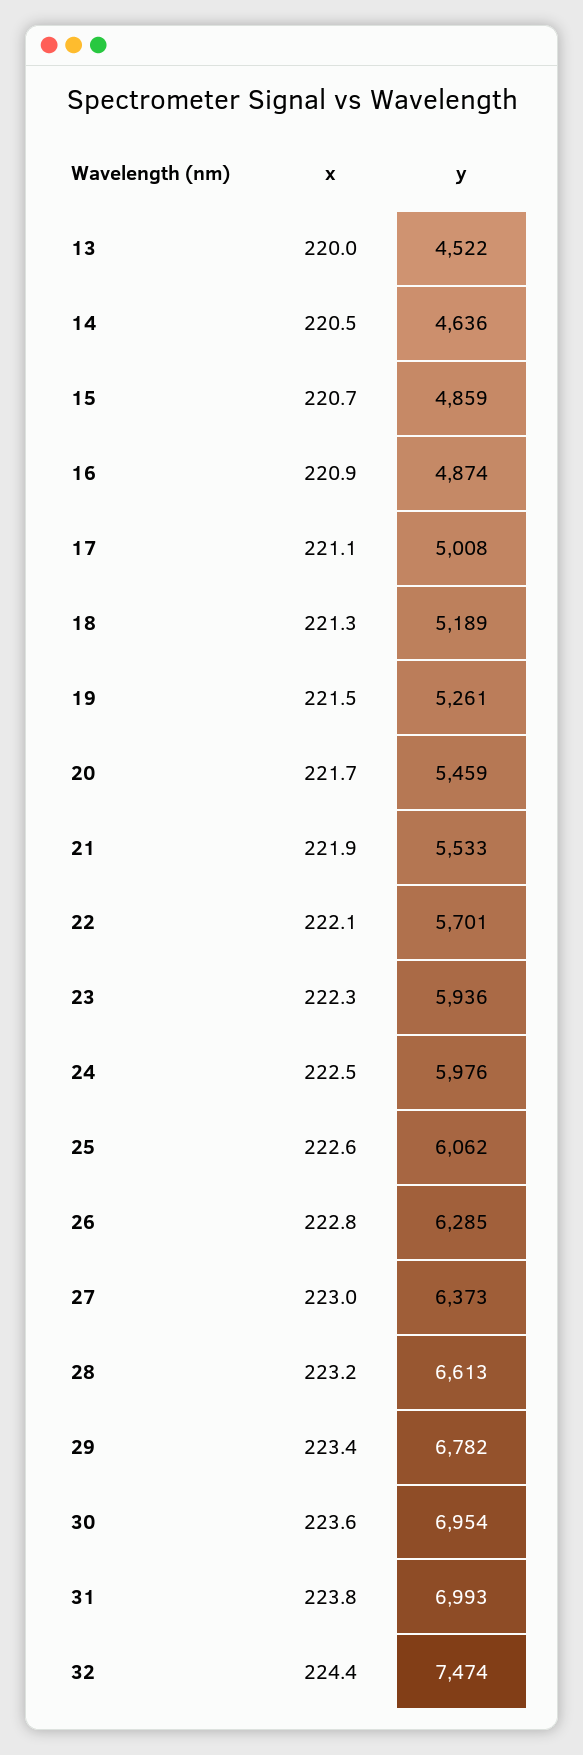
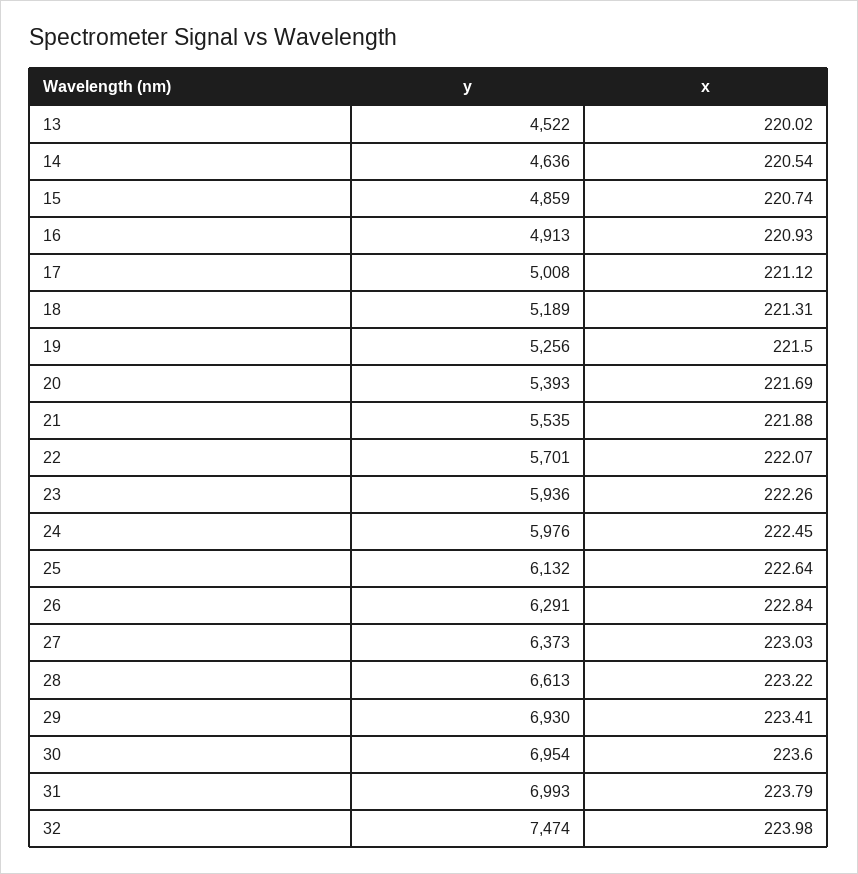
  {
    "x": {
      "13": 220.02,
      "14": 220.54,
      "15": 220.74,
      "16": 220.93,
      "17": 221.12,
      "18": 221.31,
      "19": 221.5,
      "20": 221.69,
      "21": 221.88,
      "22": 222.07,
      "23": 222.26,
      "24": 222.45,
      "25": 222.64,
      "26": 222.84,
      "27": 223.03,
      "28": 223.22,
      "29": 223.41,
      "30": 223.6,
      "31": 223.79,
-     "32": 224.4
+     "32": 223.98
    },
    "y": {
      "13": 4522,
      "14": 4636,
      "15": 4859,
-     "16": 4874,
+     "16": 4913,
      "17": 5008,
      "18": 5189,
-     "19": 5261,
+     "19": 5256,
-     "20": 5459,
+     "20": 5393,
-     "21": 5533,
+     "21": 5535,
      "22": 5701,
      "23": 5936,
      "24": 5976,
-     "25": 6062,
+     "25": 6132,
-     "26": 6285,
+     "26": 6291,
      "27": 6373,
      "28": 6613,
-     "29": 6782,
+     "29": 6930,
      "30": 6954,
      "31": 6993,
      "32": 7474
    }
  }

